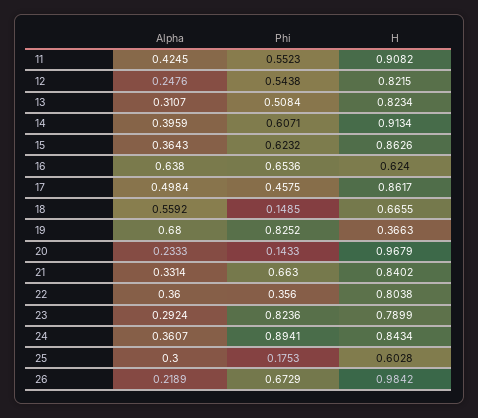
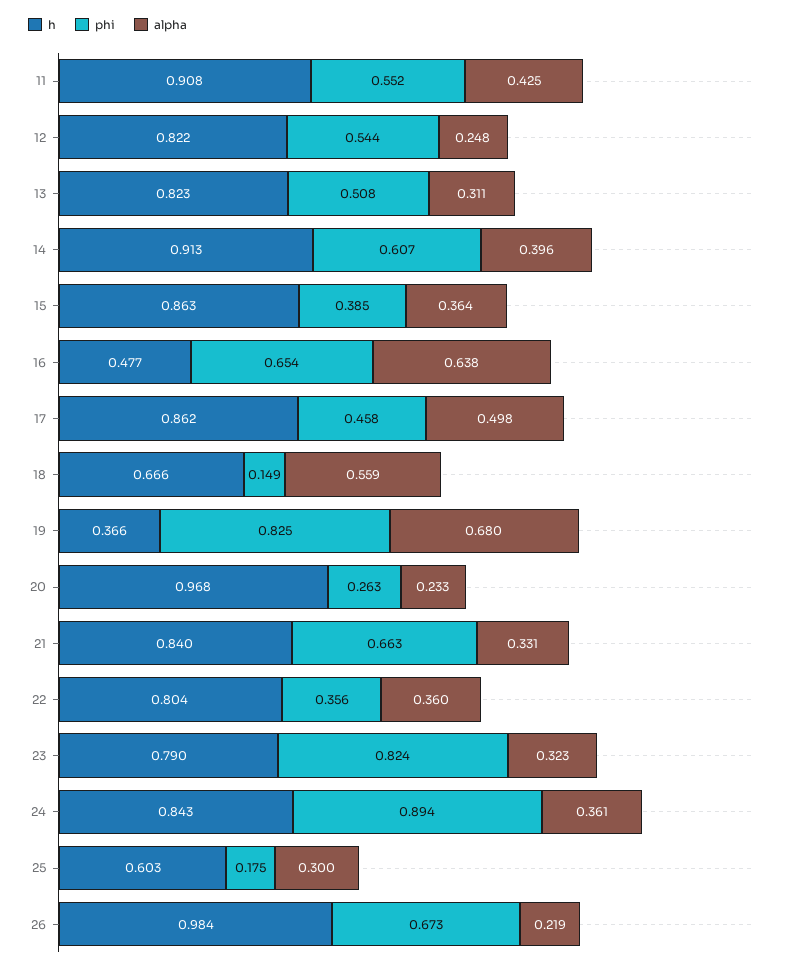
  {
    "Alpha": {
      "11": 0.4245,
      "12": 0.2476,
      "13": 0.3107,
      "14": 0.3959,
      "15": 0.3643,
      "16": 0.638,
      "17": 0.4984,
      "18": 0.5592,
      "19": 0.68,
      "20": 0.2333,
      "21": 0.3314,
      "22": 0.36,
-     "23": 0.2924,
+     "23": 0.323,
      "24": 0.3607,
      "25": 0.3,
      "26": 0.2189
    },
    "Phi": {
      "11": 0.5523,
      "12": 0.5438,
      "13": 0.5084,
      "14": 0.6071,
-     "15": 0.6232,
+     "15": 0.385,
      "16": 0.6536,
      "17": 0.4575,
      "18": 0.1485,
      "19": 0.8252,
-     "20": 0.1433,
+     "20": 0.263,
      "21": 0.663,
      "22": 0.356,
      "23": 0.8236,
      "24": 0.8941,
      "25": 0.1753,
      "26": 0.6729
    },
    "H": {
      "11": 0.9082,
      "12": 0.8215,
      "13": 0.8234,
      "14": 0.9134,
      "15": 0.8626,
-     "16": 0.624,
+     "16": 0.477,
      "17": 0.8617,
      "18": 0.6655,
      "19": 0.3663,
      "20": 0.9679,
      "21": 0.8402,
      "22": 0.8038,
      "23": 0.7899,
      "24": 0.8434,
      "25": 0.6028,
      "26": 0.9842
    }
  }

